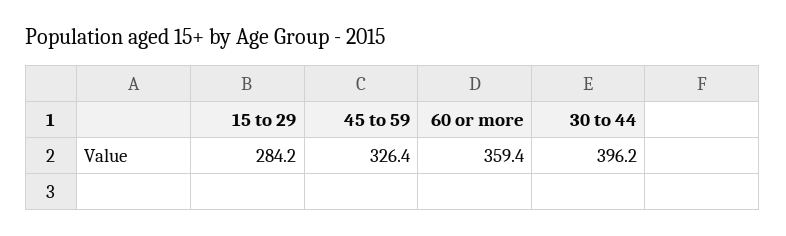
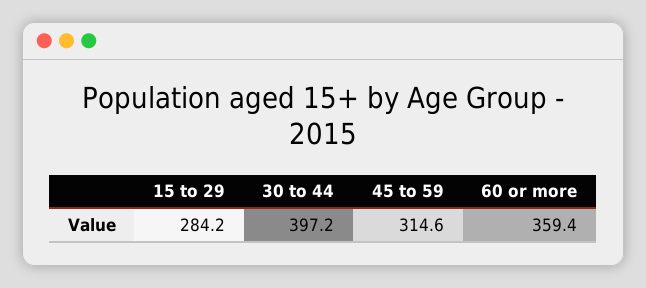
  {
    "15 to 29": 284.2,
-   "45 to 59": 326.4,
+   "45 to 59": 314.6,
    "60 or more": 359.4,
-   "30 to 44": 396.2
+   "30 to 44": 397.2
  }

